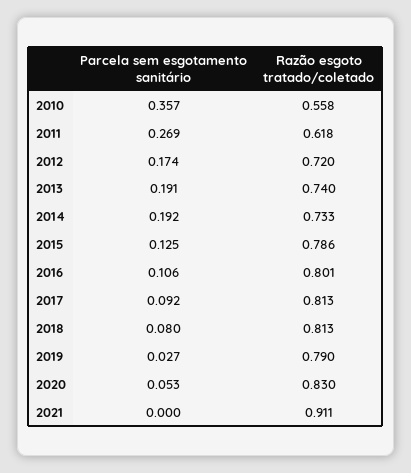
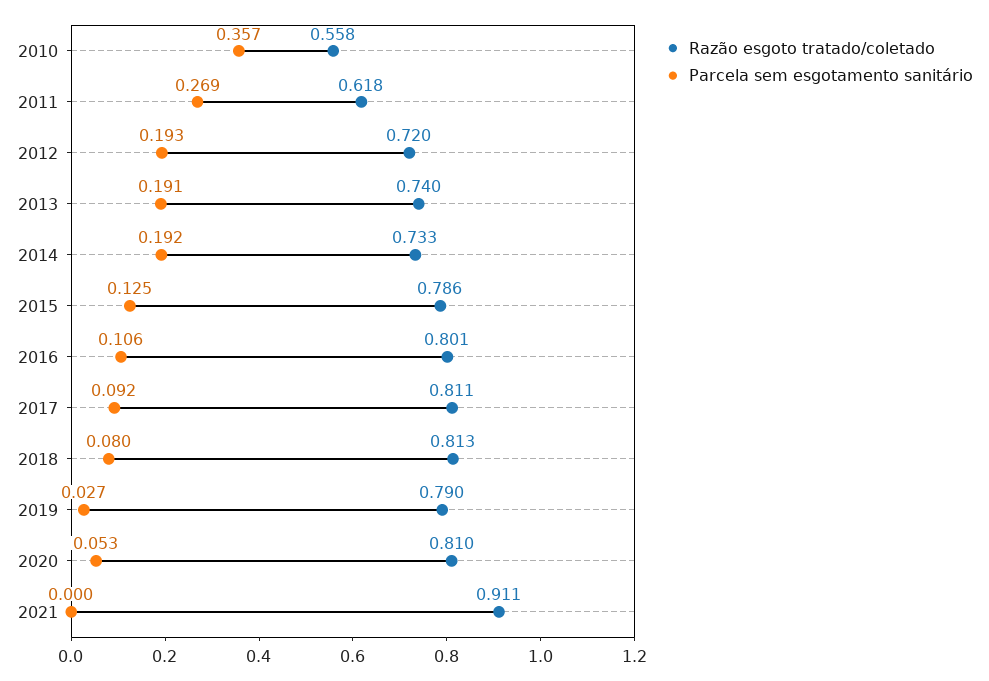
  {
    "Parcela sem esgotamento sanitário": {
      "2010": 0.357,
      "2011": 0.269,
-     "2012": 0.174,
+     "2012": 0.193,
      "2013": 0.191,
      "2014": 0.192,
      "2015": 0.125,
      "2016": 0.106,
      "2017": 0.092,
      "2018": 0.08,
      "2019": 0.027,
      "2020": 0.053,
      "2021": 0
    },
    "Razão esgoto tratado/coletado": {
      "2010": 0.558,
      "2011": 0.618,
      "2012": 0.72,
      "2013": 0.74,
      "2014": 0.733,
      "2015": 0.786,
      "2016": 0.801,
-     "2017": 0.813,
+     "2017": 0.811,
      "2018": 0.813,
      "2019": 0.79,
-     "2020": 0.83,
+     "2020": 0.81,
      "2021": 0.911
    }
  }

